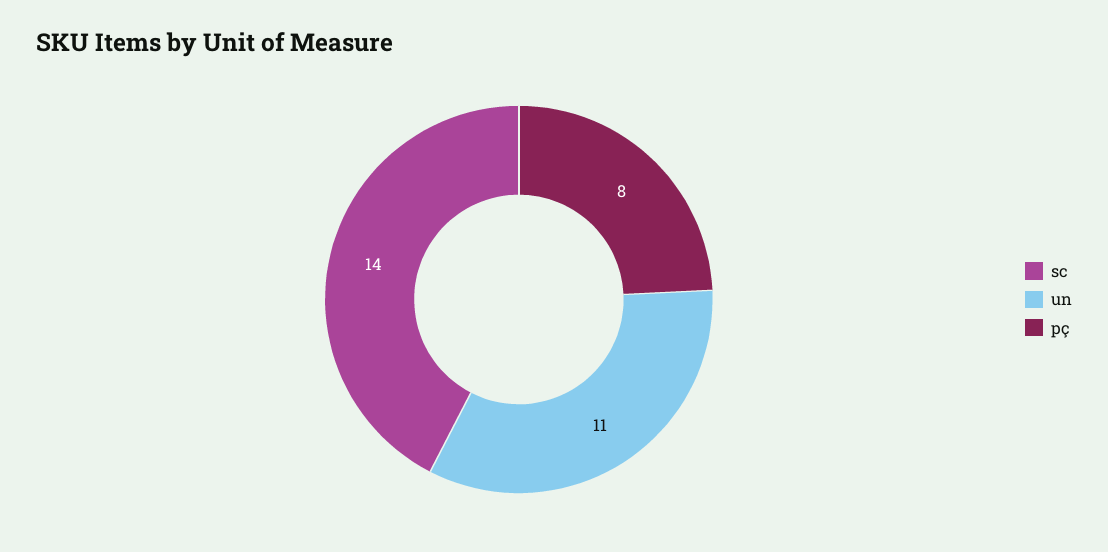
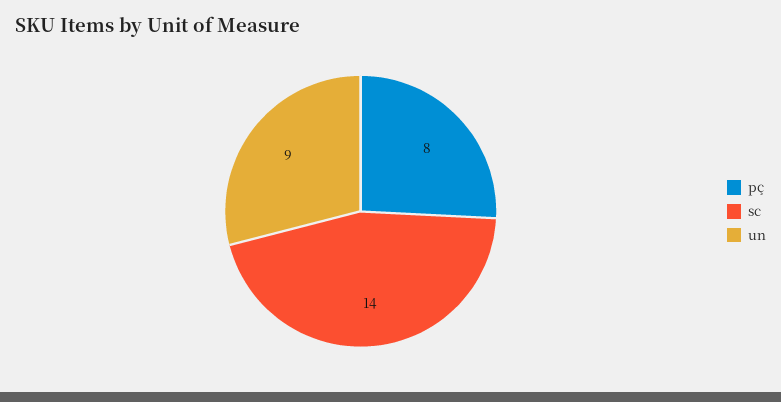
  {
    "sc": 14,
-   "un": 11,
+   "un": 9,
    "pç": 8
  }

